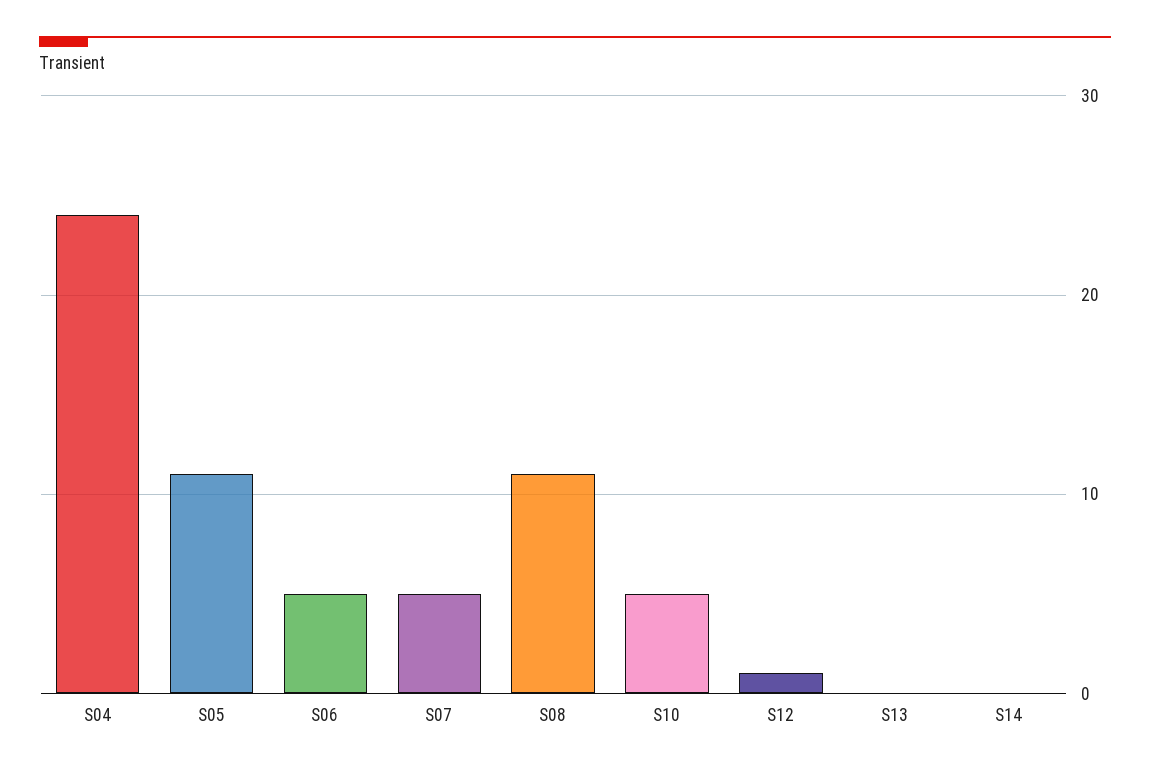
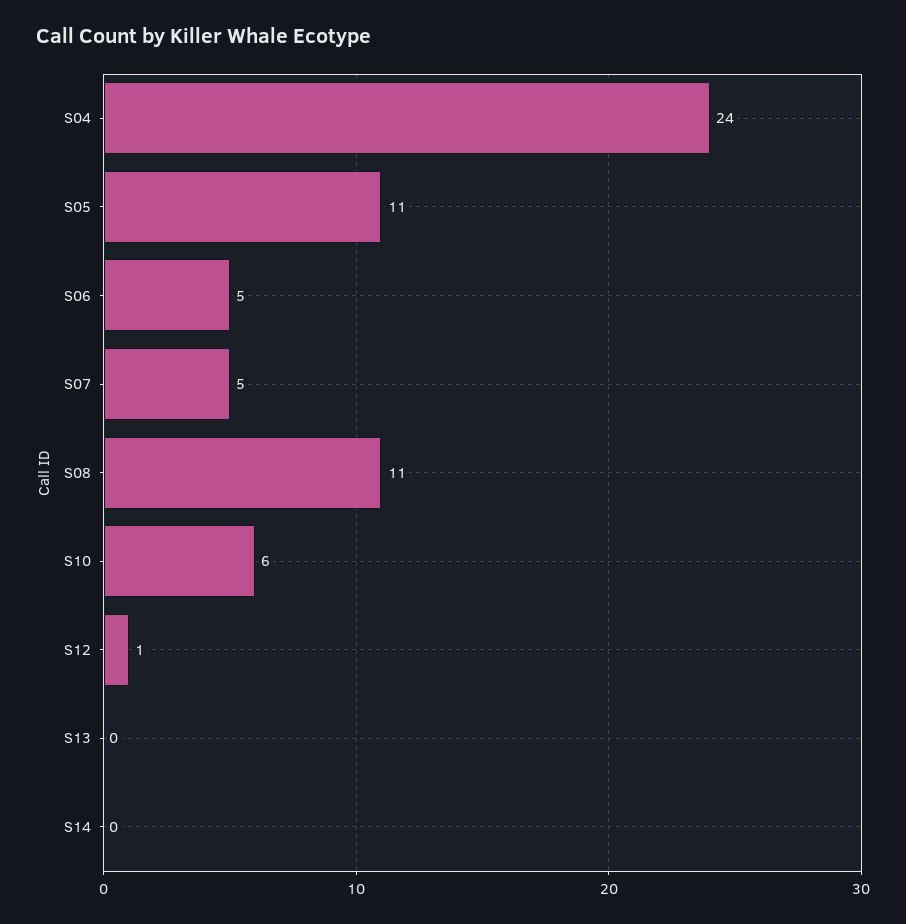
  {
    "S04": 24,
    "S05": 11,
    "S06": 5,
    "S07": 5,
    "S08": 11,
-   "S10": 5,
+   "S10": 6,
    "S12": 1,
    "S13": 0,
    "S14": 0
  }

